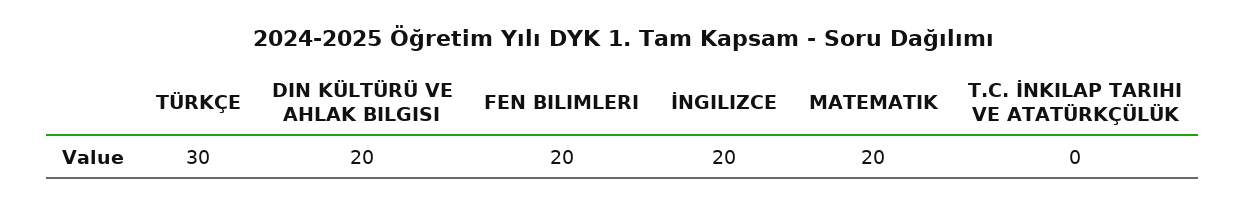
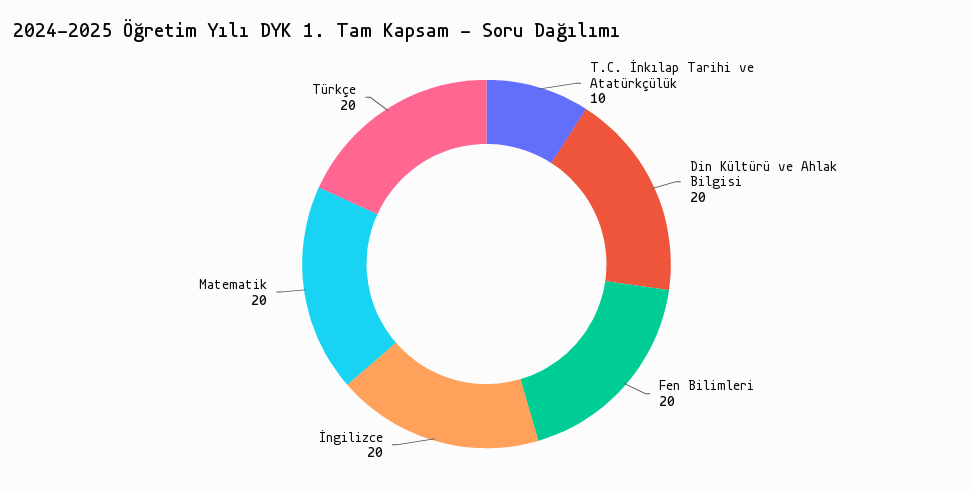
  {
-   "TÜRKÇE": 30,
+   "TÜRKÇE": 20,
    "DIN KÜLTÜRÜ VE AHLAK BILGISI": 20,
    "FEN BILIMLERI": 20,
    "İNGILIZCE": 20,
    "MATEMATIK": 20,
-   "T.C. İNKILAP TARIHI VE ATATÜRKÇÜLÜK": 0
+   "T.C. İNKILAP TARIHI VE ATATÜRKÇÜLÜK": 10
  }

